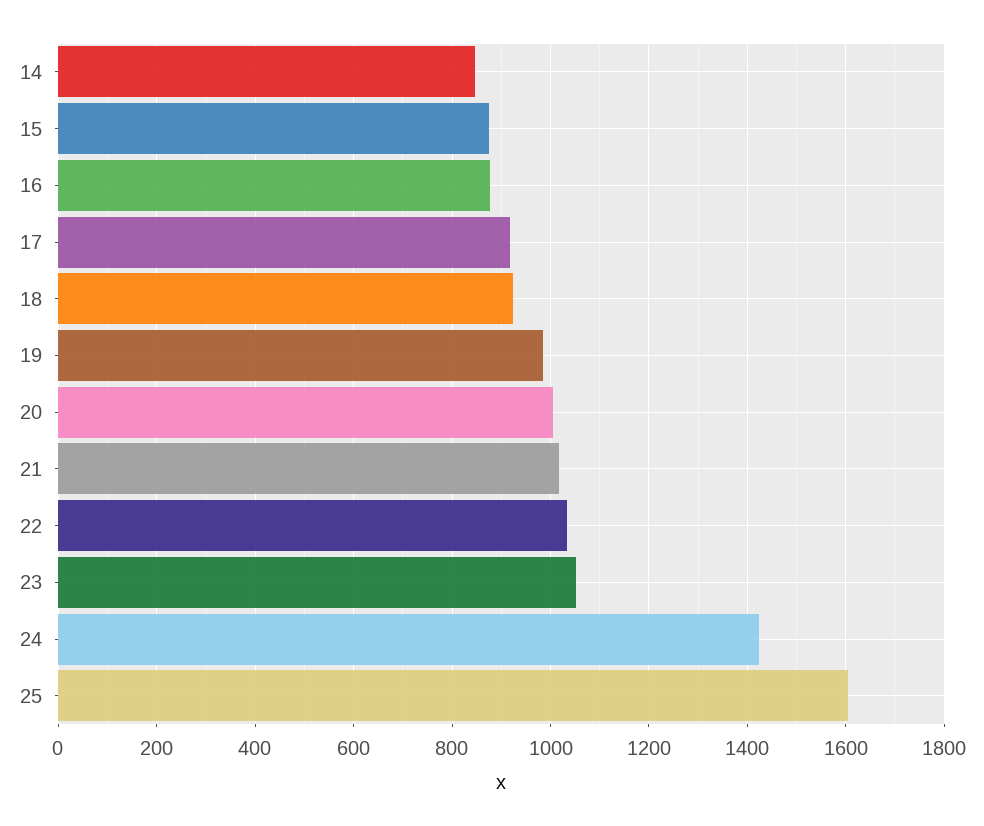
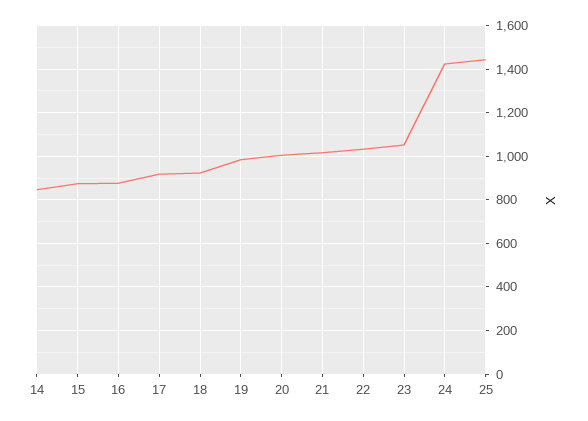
  {
    "14": 840,
    "15": 880,
    "16": 880,
    "17": 920,
    "18": 920,
    "19": 980,
    "20": 1000,
    "21": 1020,
    "22": 1040,
    "23": 1060,
    "24": 1420,
-   "25": 1600
+   "25": 1450
  }

